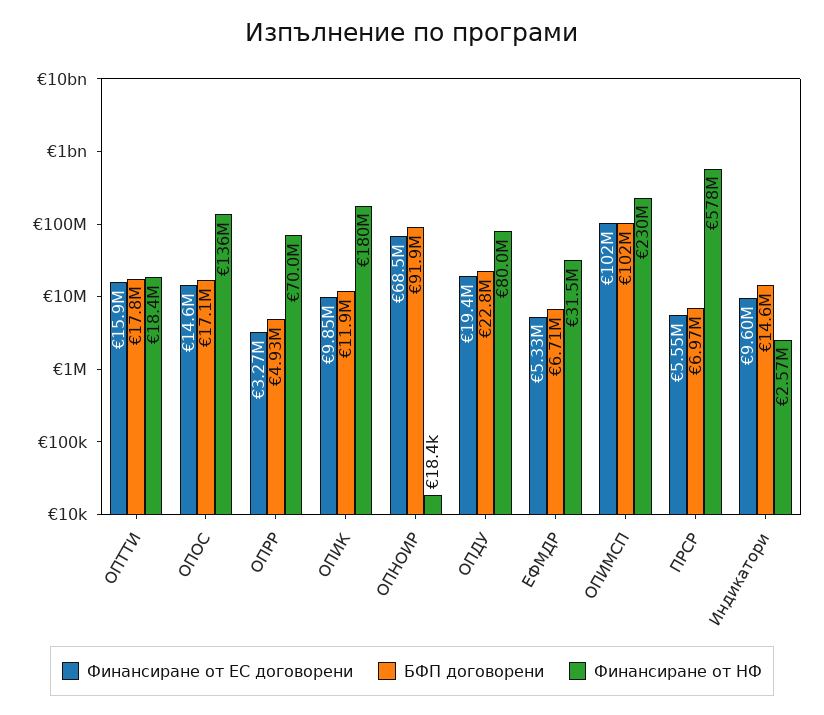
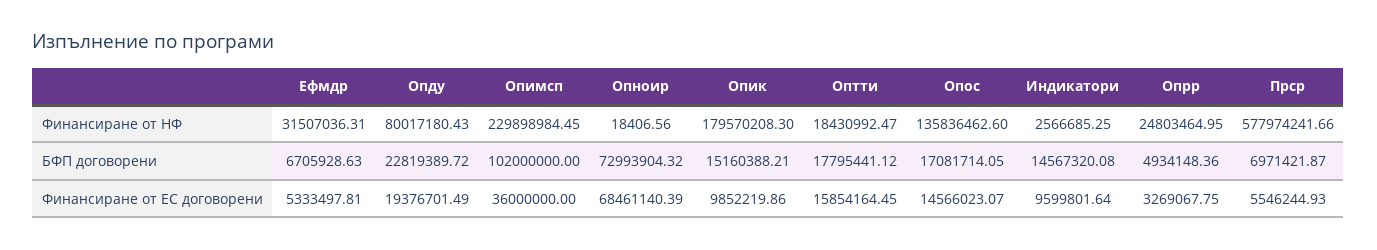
  {
    "Финансиране от ЕС договорени": {
      "ОПТТИ": 15854164.45,
      "ОПОС": 14566023.07,
      "ОПРР": 3269067.75,
      "ОПИК": 9852219.86,
      "ОПНОИР": 68461140.39,
      "ОПДУ": 19376701.49,
      "ЕФМДР": 5333497.81,
-     "ОПИМСП": 102000000,
+     "ОПИМСП": 36000000,
      "ПРСР": 5546244.93,
      "Индикатори": 9599801.64
    },
    "БФП договорени": {
      "ОПТТИ": 17795441.12,
      "ОПОС": 17081714.05,
      "ОПРР": 4934148.36,
-     "ОПИК": 11900000,
+     "ОПИК": 15160388.21,
-     "ОПНОИР": 91900000,
+     "ОПНОИР": 72993904.32,
      "ОПДУ": 22819389.72,
      "ЕФМДР": 6705928.63,
      "ОПИМСП": 102000000,
      "ПРСР": 6971421.87,
      "Индикатори": 14567320.08
    },
    "Финансиране от НФ": {
      "ОПТТИ": 18430992.47,
      "ОПОС": 135836462.6,
-     "ОПРР": 70000000,
+     "ОПРР": 24803464.95,
      "ОПИК": 179570208.3,
      "ОПНОИР": 18406.56,
      "ОПДУ": 80017180.43,
      "ЕФМДР": 31507036.31,
      "ОПИМСП": 229898984.45,
      "ПРСР": 577974241.66,
      "Индикатори": 2566685.25
    }
  }

